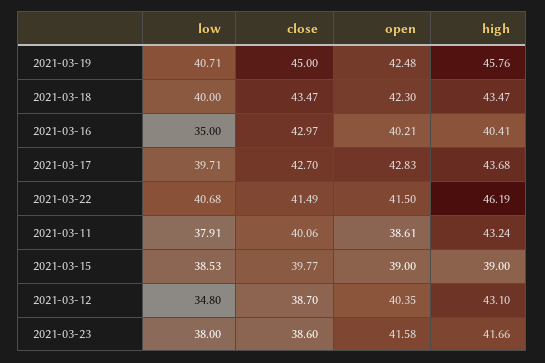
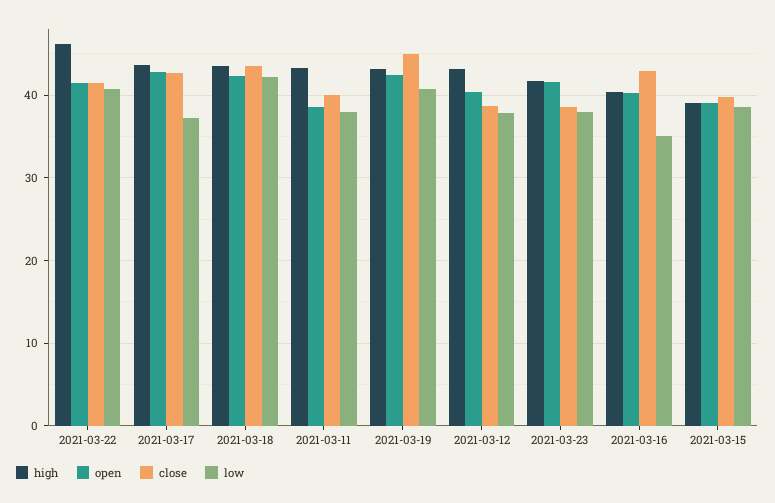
  {
    "low": {
      "2021-03-19": 40.71,
-     "2021-03-18": 40,
+     "2021-03-18": 42,
      "2021-03-16": 35,
-     "2021-03-17": 39.71,
+     "2021-03-17": 37,
      "2021-03-22": 40.68,
      "2021-03-11": 37.91,
      "2021-03-15": 38.53,
-     "2021-03-12": 34.8,
+     "2021-03-12": 38,
      "2021-03-23": 38
    },
    "close": {
      "2021-03-19": 45,
      "2021-03-18": 43.47,
      "2021-03-16": 42.97,
      "2021-03-17": 42.7,
      "2021-03-22": 41.49,
      "2021-03-11": 40.06,
      "2021-03-15": 39.77,
      "2021-03-12": 38.7,
      "2021-03-23": 38.6
    },
    "open": {
      "2021-03-19": 42.48,
      "2021-03-18": 42.3,
      "2021-03-16": 40.21,
      "2021-03-17": 42.83,
      "2021-03-22": 41.5,
      "2021-03-11": 38.61,
      "2021-03-15": 39,
      "2021-03-12": 40.35,
      "2021-03-23": 41.58
    },
    "high": {
-     "2021-03-19": 45.76,
+     "2021-03-19": 43,
      "2021-03-18": 43.47,
      "2021-03-16": 40.41,
      "2021-03-17": 43.68,
      "2021-03-22": 46.19,
      "2021-03-11": 43.24,
      "2021-03-15": 39,
      "2021-03-12": 43.1,
      "2021-03-23": 41.66
    }
  }

